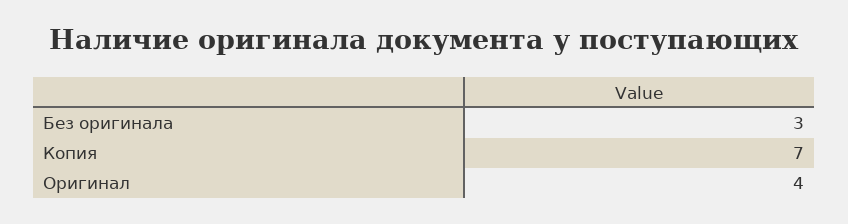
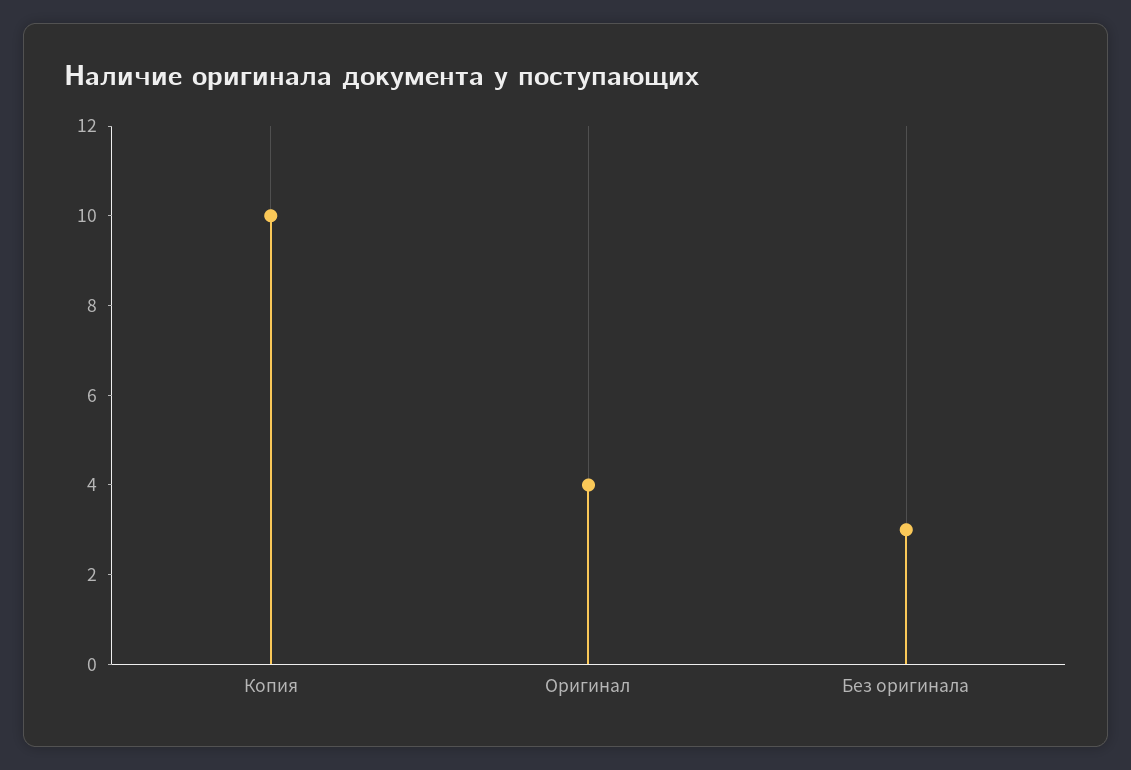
  {
    "Без оригинала": 3,
-   "Копия": 7,
+   "Копия": 10,
    "Оригинал": 4
  }

